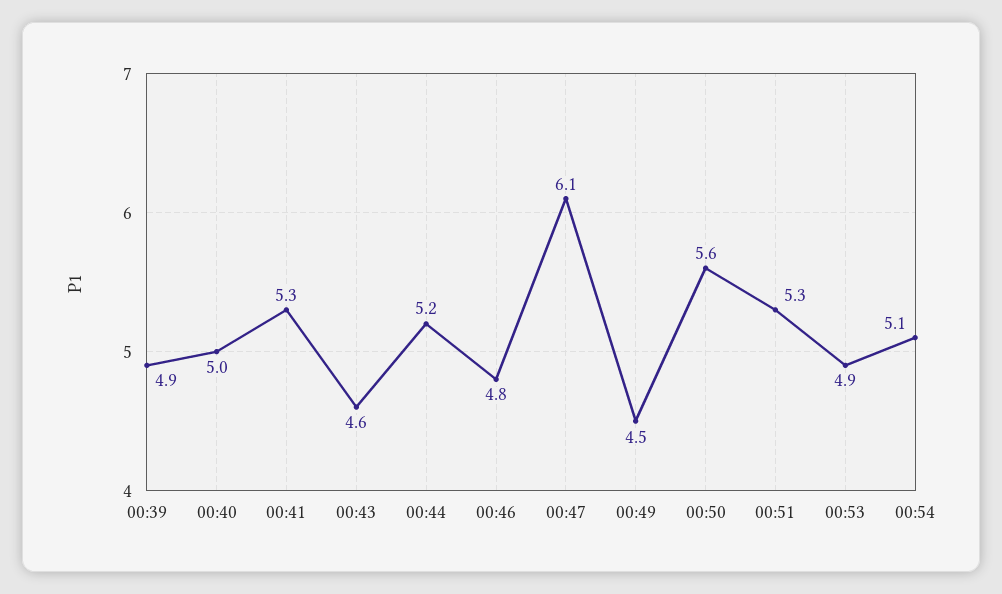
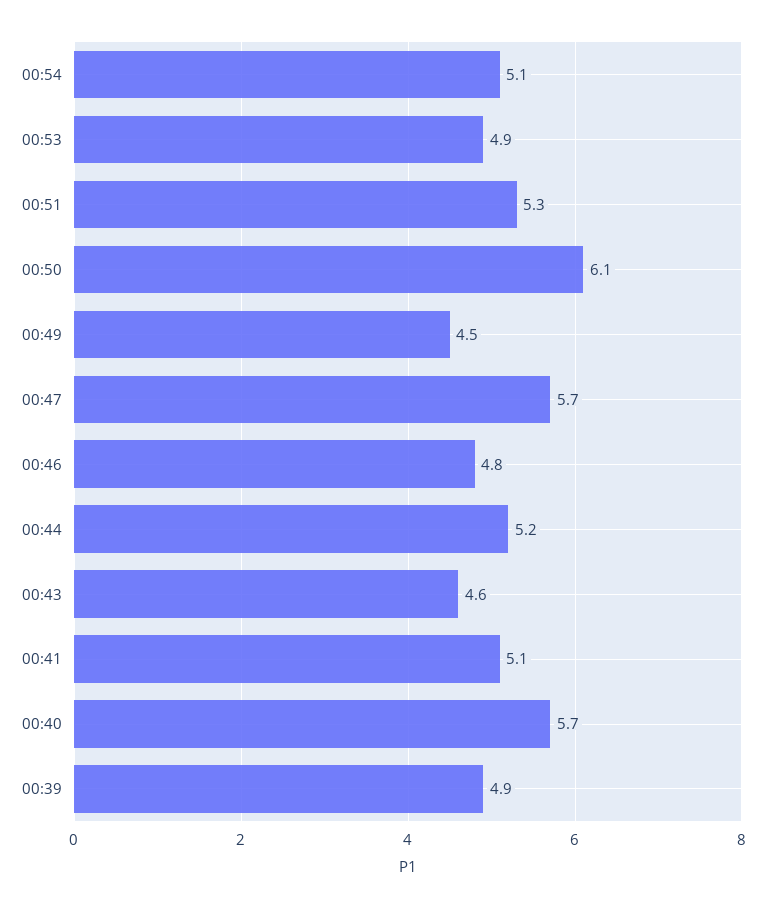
  {
    "00:39": 4.9,
-   "00:40": 5,
+   "00:40": 5.7,
-   "00:41": 5.3,
+   "00:41": 5.1,
    "00:43": 4.6,
    "00:44": 5.2,
    "00:46": 4.8,
-   "00:47": 6.1,
+   "00:47": 5.7,
    "00:49": 4.5,
-   "00:50": 5.6,
+   "00:50": 6.1,
    "00:51": 5.3,
    "00:53": 4.9,
    "00:54": 5.1
  }

